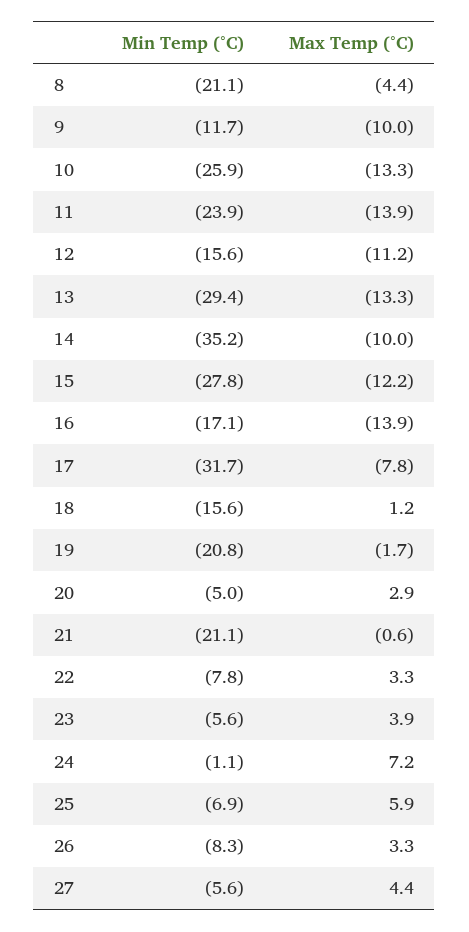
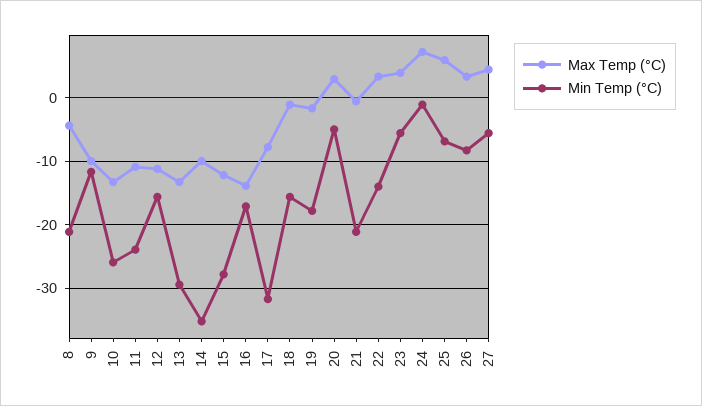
  {
    "Min Temp (°C)": {
      "8": -21.1,
      "9": -11.7,
      "10": -25.9,
      "11": -23.9,
      "12": -15.6,
      "13": -29.4,
      "14": -35.2,
      "15": -27.8,
      "16": -17.1,
      "17": -31.7,
      "18": -15.6,
-     "19": -20.8,
+     "19": -18,
      "20": -5,
      "21": -21.1,
-     "22": -7.8,
+     "22": -14,
      "23": -5.6,
      "24": -1.1,
      "25": -6.9,
      "26": -8.3,
      "27": -5.6
    },
    "Max Temp (°C)": {
      "8": -4.4,
      "9": -10,
      "10": -13.3,
-     "11": -13.9,
+     "11": -11,
      "12": -11.2,
      "13": -13.3,
      "14": -10,
      "15": -12.2,
      "16": -13.9,
      "17": -7.8,
-     "18": 1.2,
+     "18": -1,
      "19": -1.7,
      "20": 2.9,
      "21": -0.6,
      "22": 3.3,
      "23": 3.9,
      "24": 7.2,
      "25": 5.9,
      "26": 3.3,
      "27": 4.4
    }
  }

